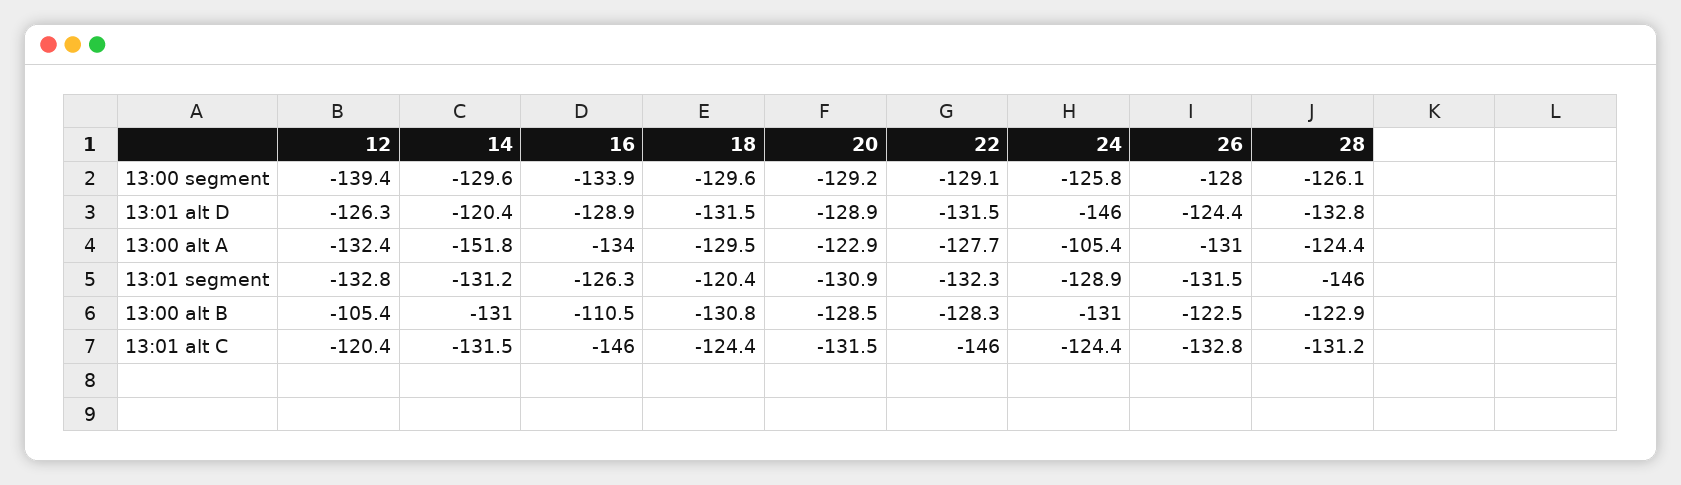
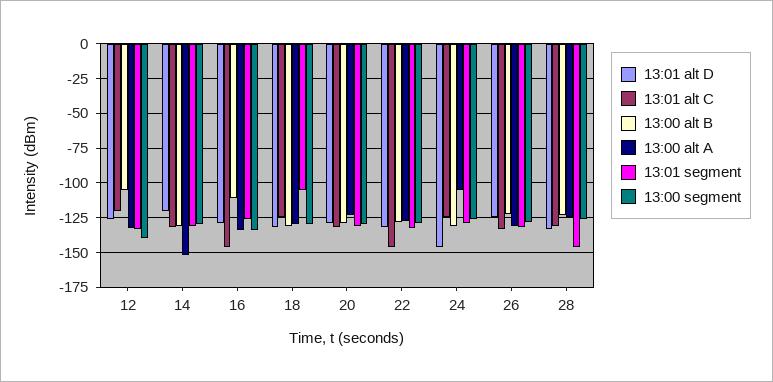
  {
    "13:00 segment": {
      "12": -139.4,
      "14": -129.6,
      "16": -133.9,
      "18": -129.6,
      "20": -129.2,
      "22": -129.1,
      "24": -125.8,
      "26": -128,
      "28": -126.1
    },
    "13:01 alt D": {
      "12": -126.3,
      "14": -120.4,
      "16": -128.9,
      "18": -131.5,
      "20": -128.9,
      "22": -131.5,
      "24": -146,
      "26": -124.4,
      "28": -132.8
    },
    "13:00 alt A": {
      "12": -132.4,
      "14": -151.8,
      "16": -134,
      "18": -129.5,
      "20": -122.9,
      "22": -127.7,
      "24": -105.4,
      "26": -131,
      "28": -124.4
    },
    "13:01 segment": {
      "12": -132.8,
      "14": -131.2,
      "16": -126.3,
-     "18": -120.4,
+     "18": -105,
      "20": -130.9,
      "22": -132.3,
      "24": -128.9,
      "26": -131.5,
      "28": -146
    },
    "13:00 alt B": {
      "12": -105.4,
      "14": -131,
      "16": -110.5,
      "18": -130.8,
      "20": -128.5,
      "22": -128.3,
      "24": -131,
      "26": -122.5,
      "28": -122.9
    },
    "13:01 alt C": {
      "12": -120.4,
      "14": -131.5,
      "16": -146,
      "18": -124.4,
      "20": -131.5,
      "22": -146,
      "24": -124.4,
      "26": -132.8,
      "28": -131.2
    }
  }

